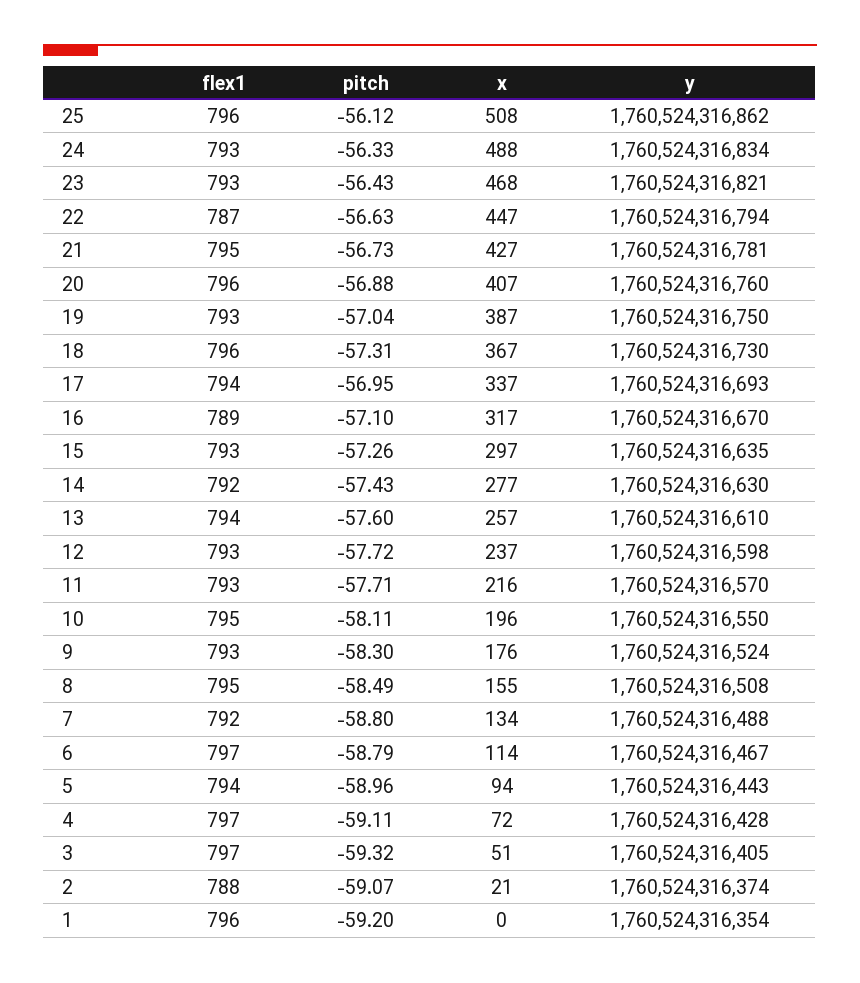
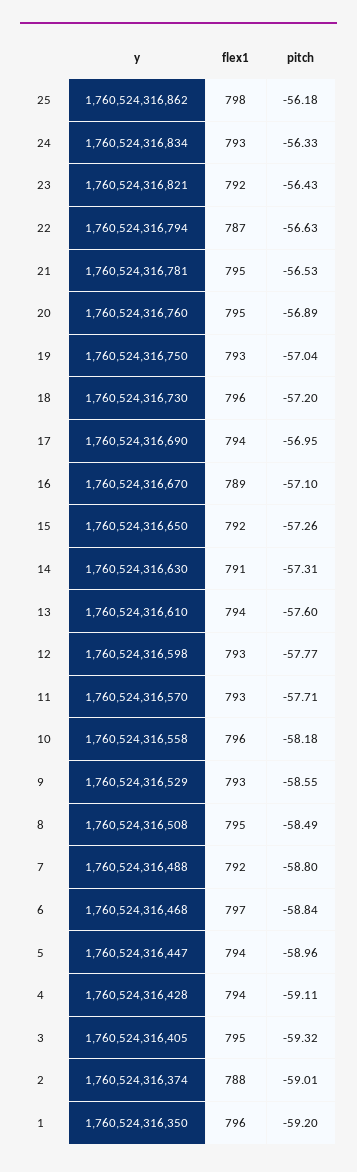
  {
    "flex1": {
-     "25": 796,
+     "25": 798,
      "24": 793,
-     "23": 793,
+     "23": 792,
      "22": 787,
      "21": 795,
-     "20": 796,
+     "20": 795,
      "19": 793,
      "18": 796,
      "17": 794,
      "16": 789,
-     "15": 793,
+     "15": 792,
-     "14": 792,
+     "14": 791,
      "13": 794,
      "12": 793,
      "11": 793,
-     "10": 795,
+     "10": 796,
      "9": 793,
      "8": 795,
      "7": 792,
      "6": 797,
      "5": 794,
-     "4": 797,
+     "4": 794,
-     "3": 797,
+     "3": 795,
      "2": 788,
      "1": 796
    },
    "pitch": {
-     "25": -56.12,
+     "25": -56.18,
      "24": -56.33,
      "23": -56.43,
      "22": -56.63,
-     "21": -56.73,
+     "21": -56.53,
-     "20": -56.88,
+     "20": -56.89,
      "19": -57.04,
-     "18": -57.31,
+     "18": -57.2,
      "17": -56.95,
      "16": -57.1,
      "15": -57.26,
-     "14": -57.43,
+     "14": -57.31,
      "13": -57.6,
-     "12": -57.72,
+     "12": -57.77,
      "11": -57.71,
-     "10": -58.11,
+     "10": -58.18,
-     "9": -58.3,
+     "9": -58.55,
      "8": -58.49,
      "7": -58.8,
-     "6": -58.79,
+     "6": -58.84,
      "5": -58.96,
      "4": -59.11,
      "3": -59.32,
-     "2": -59.07,
+     "2": -59.01,
      "1": -59.2
    },
-   "x": {
-     "25": 508,
-     "24": 488,
-     "23": 468,
-     "22": 447,
-     "21": 427,
-     "20": 407,
-     "19": 387,
-     "18": 367,
-     "17": 337,
-     "16": 317,
-     "15": 297,
-     "14": 277,
-     "13": 257,
-     "12": 237,
-     "11": 216,
-     "10": 196,
-     "9": 176,
-     "8": 155,
-     "7": 134,
-     "6": 114,
-     "5": 94,
-     "4": 72,
-     "3": 51,
-     "2": 21,
-     "1": 0
-   },
    "y": {
      "25": 1760524316862,
      "24": 1760524316834,
      "23": 1760524316821,
      "22": 1760524316794,
      "21": 1760524316781,
      "20": 1760524316760,
      "19": 1760524316750,
      "18": 1760524316730,
-     "17": 1760524316693,
+     "17": 1760524316690,
      "16": 1760524316670,
-     "15": 1760524316635,
+     "15": 1760524316650,
      "14": 1760524316630,
      "13": 1760524316610,
      "12": 1760524316598,
      "11": 1760524316570,
-     "10": 1760524316550,
+     "10": 1760524316558,
-     "9": 1760524316524,
+     "9": 1760524316529,
      "8": 1760524316508,
      "7": 1760524316488,
-     "6": 1760524316467,
+     "6": 1760524316468,
-     "5": 1760524316443,
+     "5": 1760524316447,
      "4": 1760524316428,
      "3": 1760524316405,
      "2": 1760524316374,
-     "1": 1760524316354
+     "1": 1760524316350
    }
  }

